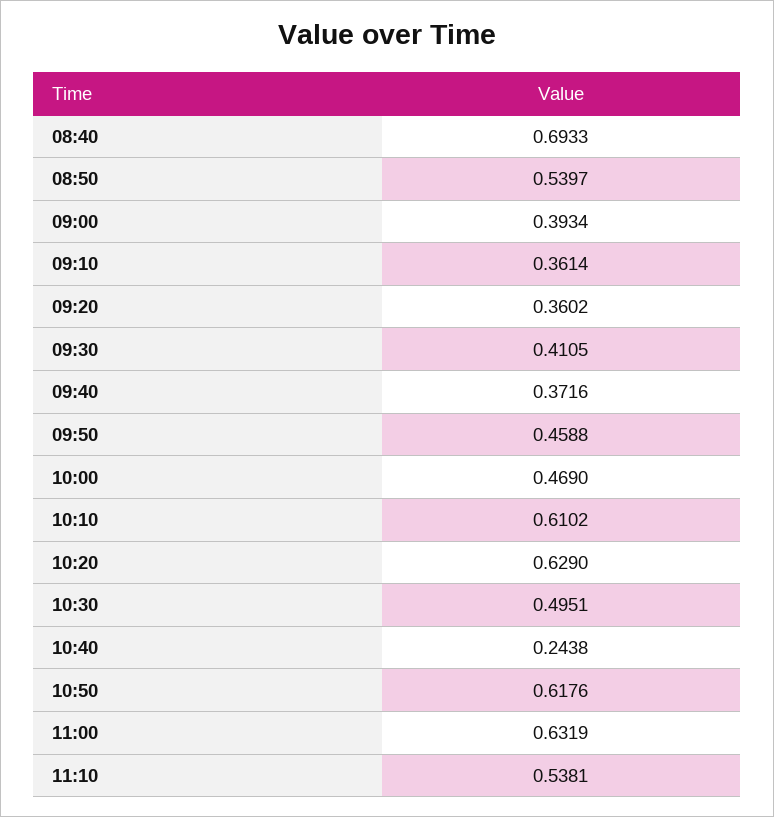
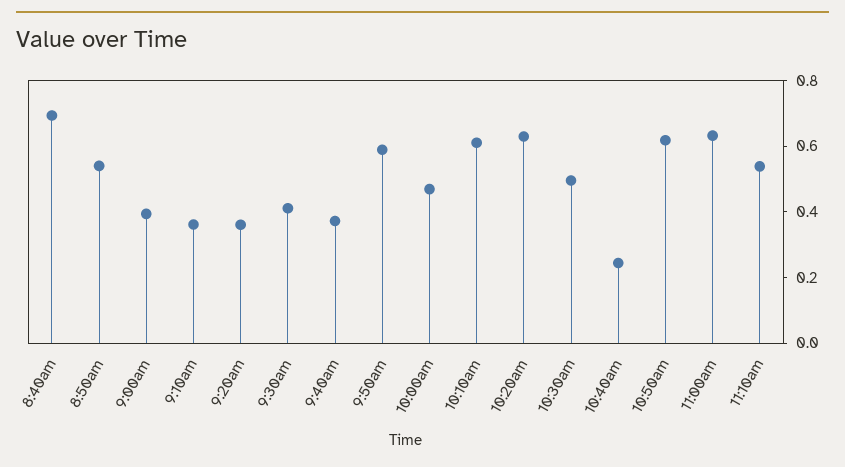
  {
    "08:40": 0.6933,
    "08:50": 0.5397,
    "09:00": 0.3934,
    "09:10": 0.3614,
    "09:20": 0.3602,
    "09:30": 0.4105,
    "09:40": 0.3716,
-   "09:50": 0.4588,
+   "09:50": 0.6,
    "10:00": 0.469,
    "10:10": 0.6102,
    "10:20": 0.629,
    "10:30": 0.4951,
    "10:40": 0.2438,
    "10:50": 0.6176,
    "11:00": 0.6319,
    "11:10": 0.5381
  }

